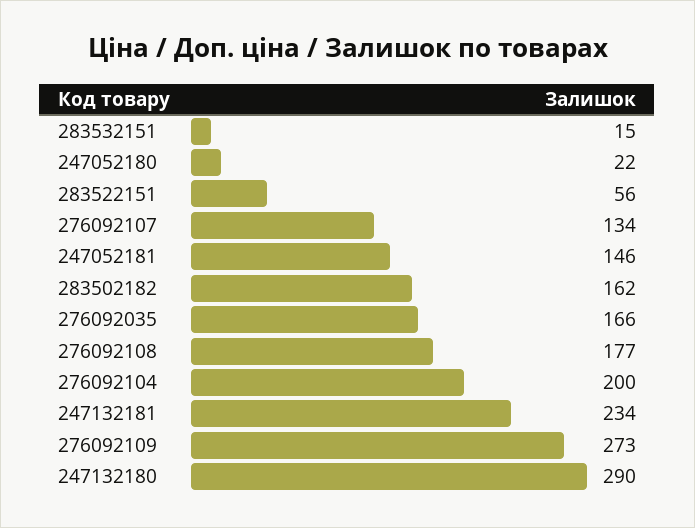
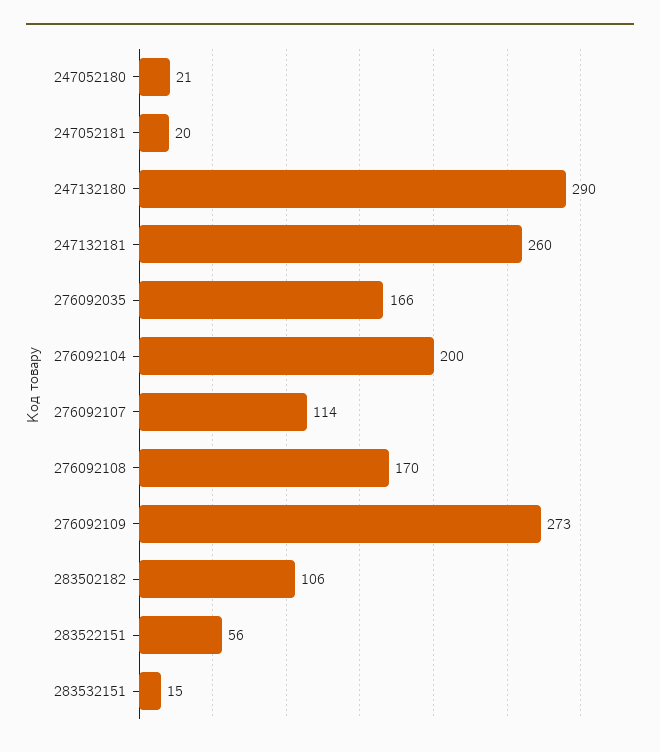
  {
    "283532151": 15,
-   "247052180": 22,
+   "247052180": 21,
    "283522151": 56,
-   "276092107": 134,
+   "276092107": 114,
-   "247052181": 146,
+   "247052181": 20,
-   "283502182": 162,
+   "283502182": 106,
    "276092035": 166,
-   "276092108": 177,
+   "276092108": 170,
    "276092104": 200,
-   "247132181": 234,
+   "247132181": 260,
    "276092109": 273,
    "247132180": 290
  }

